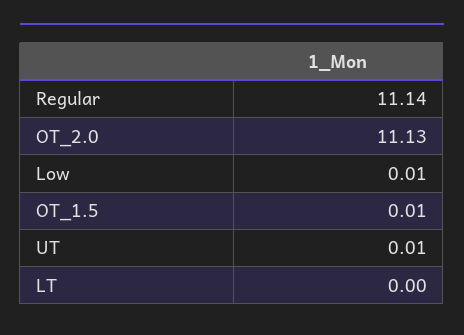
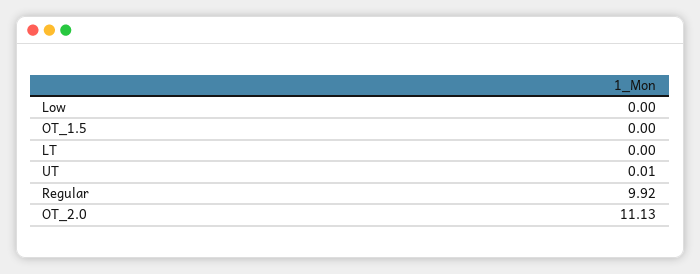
  {
-   "Regular": 11.14,
+   "Regular": 9.92,
    "OT_2.0": 11.13,
-   "Low": 0.01,
+   "Low": 0,
-   "OT_1.5": 0.01,
+   "OT_1.5": 0,
    "UT": 0.01,
    "LT": 0
  }

